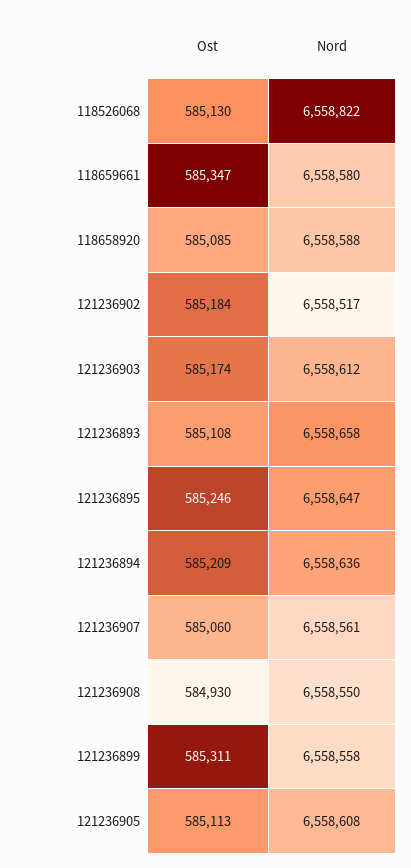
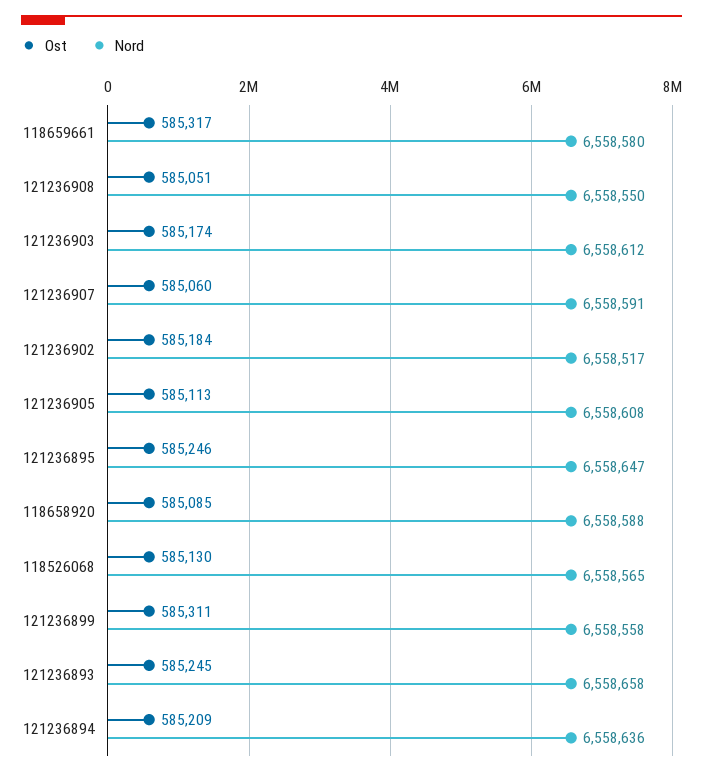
  {
    "Ost": {
      "118526068": 585130,
-     "118659661": 585347,
+     "118659661": 585317,
      "118658920": 585085,
      "121236902": 585184,
      "121236903": 585174,
-     "121236893": 585108,
+     "121236893": 585245,
      "121236895": 585246,
      "121236894": 585209,
      "121236907": 585060,
-     "121236908": 584930,
+     "121236908": 585051,
      "121236899": 585311,
      "121236905": 585113
    },
    "Nord": {
-     "118526068": 6558822,
+     "118526068": 6558565,
      "118659661": 6558580,
      "118658920": 6558588,
      "121236902": 6558517,
      "121236903": 6558612,
      "121236893": 6558658,
      "121236895": 6558647,
      "121236894": 6558636,
-     "121236907": 6558561,
+     "121236907": 6558591,
      "121236908": 6558550,
      "121236899": 6558558,
      "121236905": 6558608
    }
  }

